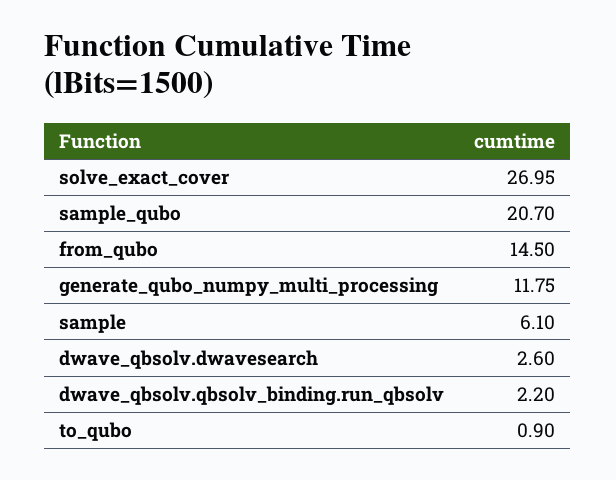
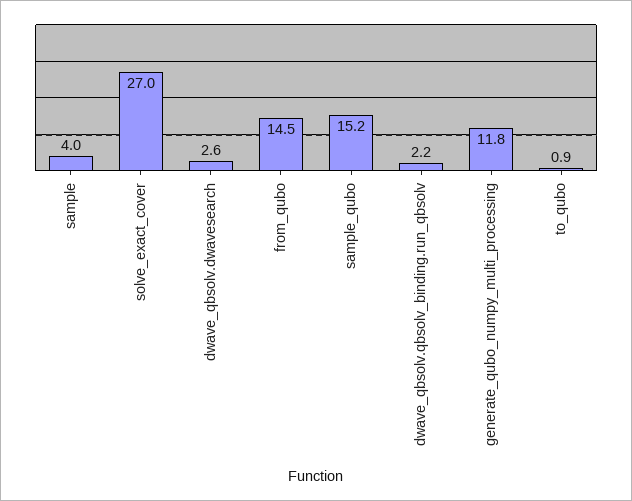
  {
    "solve_exact_cover": 26.95,
-   "sample_qubo": 20.7,
+   "sample_qubo": 15.2,
    "from_qubo": 14.5,
    "generate_qubo_numpy_multi_processing": 11.75,
-   "sample": 6.1,
+   "sample": 4,
    "dwave_qbsolv.dwavesearch": 2.6,
    "dwave_qbsolv.qbsolv_binding.run_qbsolv": 2.2,
    "to_qubo": 0.9
  }

